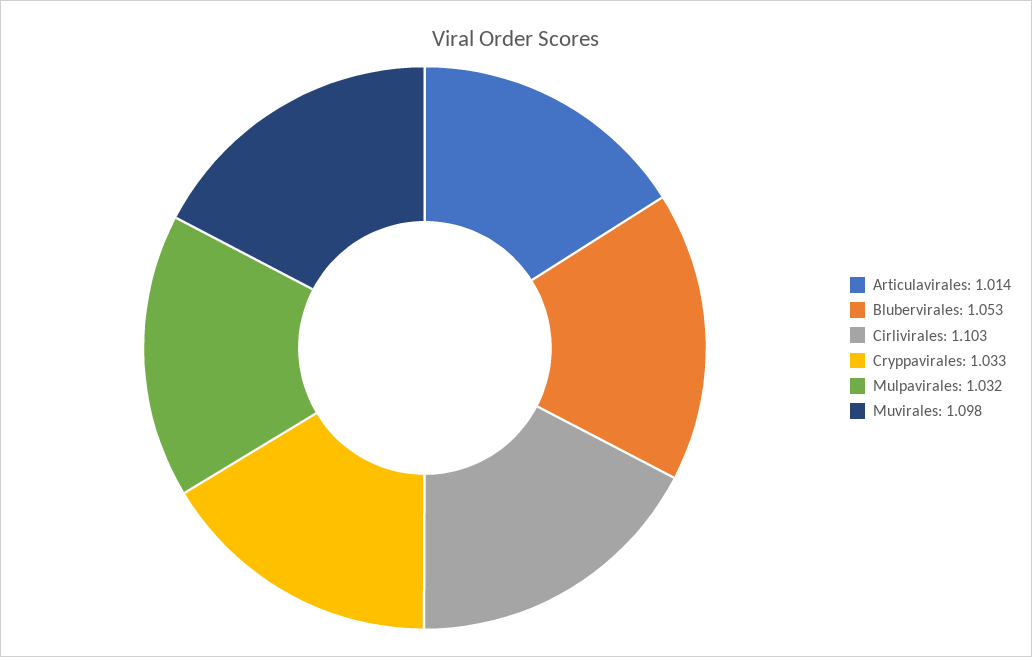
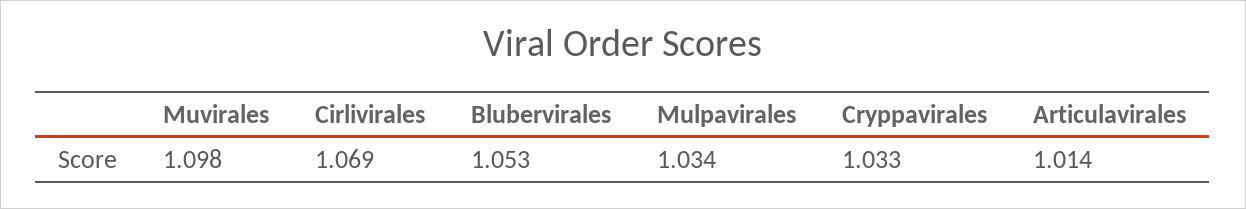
  {
    "Articulavirales": 1.014,
    "Blubervirales": 1.053,
-   "Cirlivirales": 1.103,
+   "Cirlivirales": 1.069,
    "Cryppavirales": 1.033,
-   "Mulpavirales": 1.032,
+   "Mulpavirales": 1.034,
    "Muvirales": 1.098
  }

